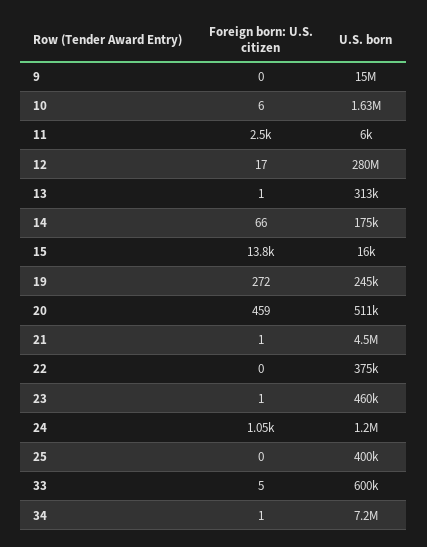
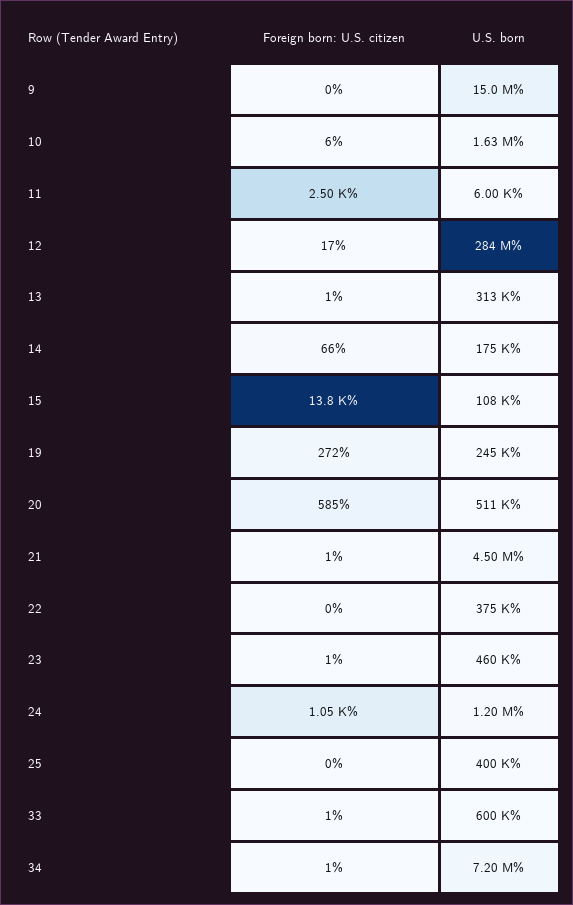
  {
    "Foreign born: U.S. citizen": {
      "9": 0,
      "10": 6,
      "11": 2500,
      "12": 17,
      "13": 1,
      "14": 66,
      "15": 13800,
      "19": 272,
-     "20": 459,
+     "20": 585,
      "21": 1,
      "22": 0,
      "23": 1,
      "24": 1050,
      "25": 0,
-     "33": 5,
+     "33": 1,
      "34": 1
    },
    "U.S. born": {
      "9": 15000000,
      "10": 1630000,
      "11": 6000,
-     "12": 280000000,
+     "12": 284000000,
      "13": 313000,
      "14": 175000,
-     "15": 16000,
+     "15": 108000,
      "19": 245000,
      "20": 511000,
      "21": 4500000,
      "22": 375000,
      "23": 460000,
      "24": 1200000,
      "25": 400000,
      "33": 600000,
      "34": 7200000
    }
  }

